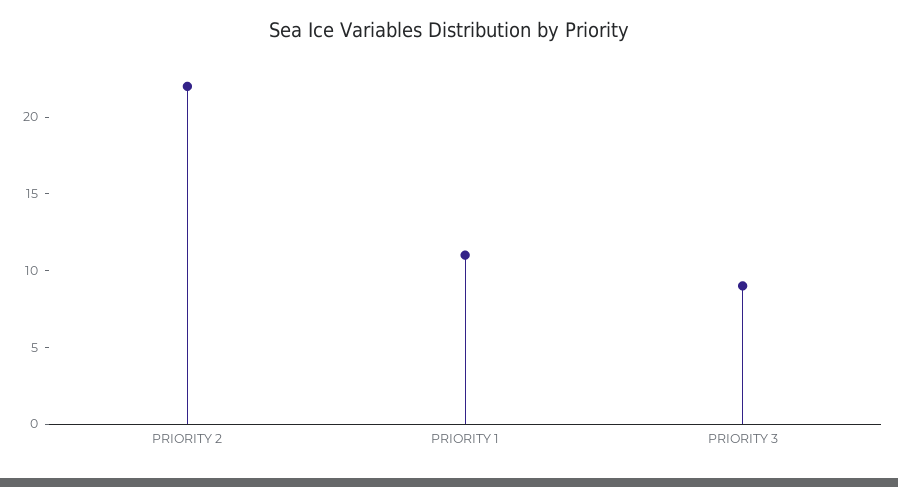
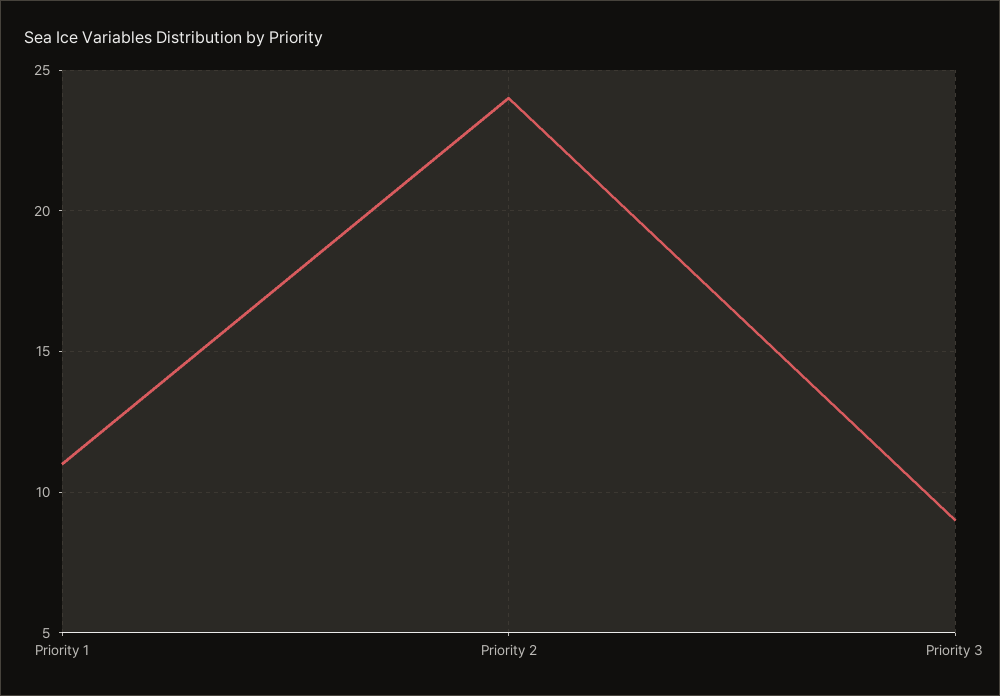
  {
-   "PRIORITY 2": 22,
+   "PRIORITY 2": 24,
    "PRIORITY 1": 11,
    "PRIORITY 3": 9
  }

